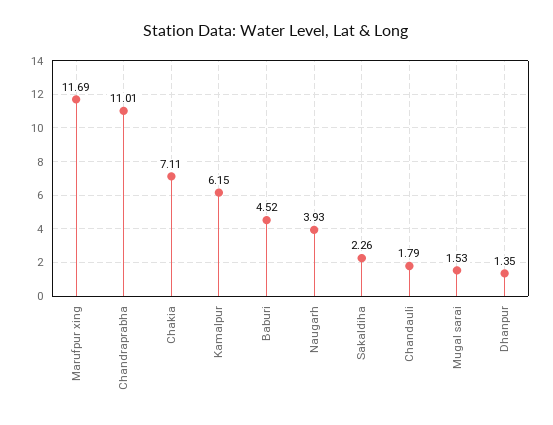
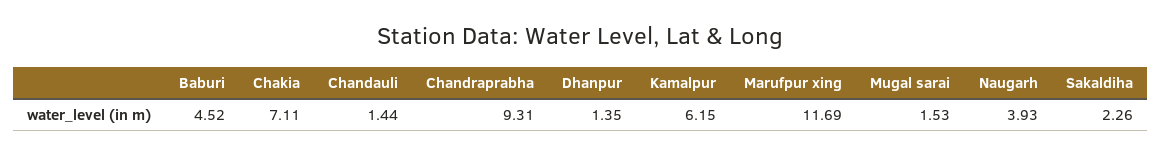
  {
    "Marufpur xing": 11.69,
-   "Chandraprabha": 11.01,
+   "Chandraprabha": 9.31,
    "Chakia": 7.11,
    "Kamalpur": 6.15,
    "Baburi": 4.52,
    "Naugarh": 3.93,
    "Sakaldiha": 2.26,
-   "Chandauli": 1.79,
+   "Chandauli": 1.44,
    "Mugal sarai": 1.53,
    "Dhanpur": 1.35
  }

